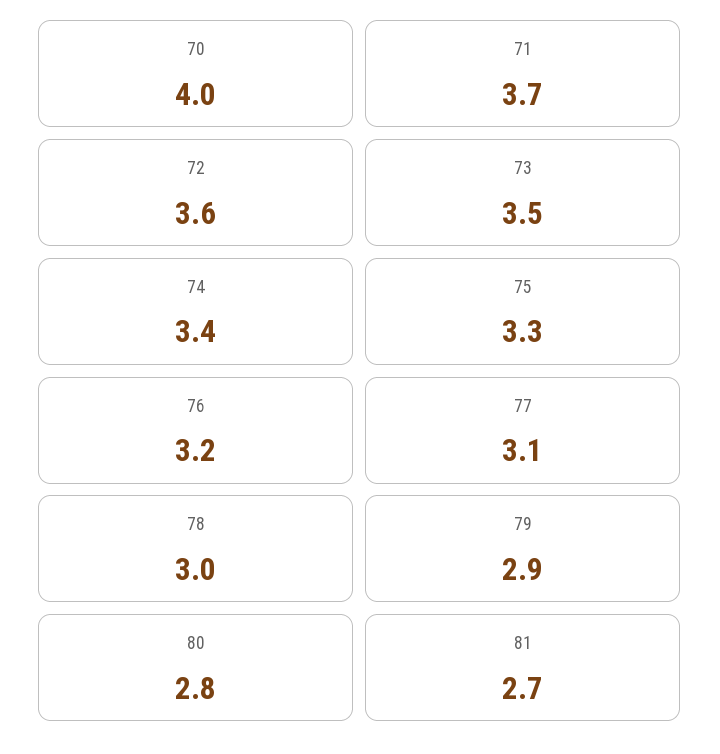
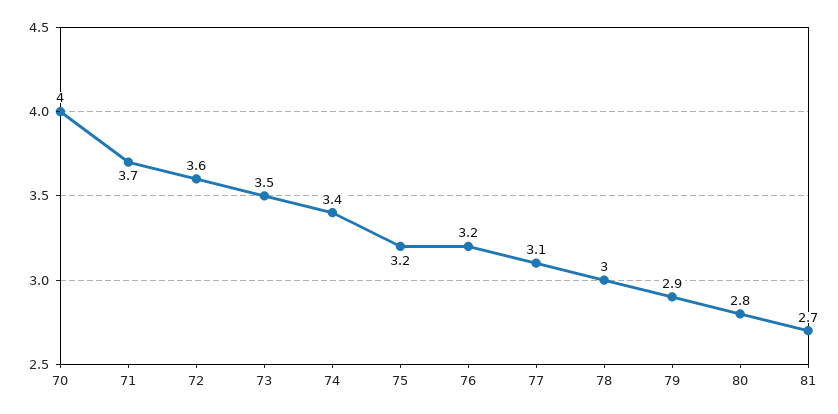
  {
    "70": 4,
    "71": 3.7,
    "72": 3.6,
    "73": 3.5,
    "74": 3.4,
-   "75": 3.3,
+   "75": 3.2,
    "76": 3.2,
    "77": 3.1,
    "78": 3,
    "79": 2.9,
    "80": 2.8,
    "81": 2.7
  }

